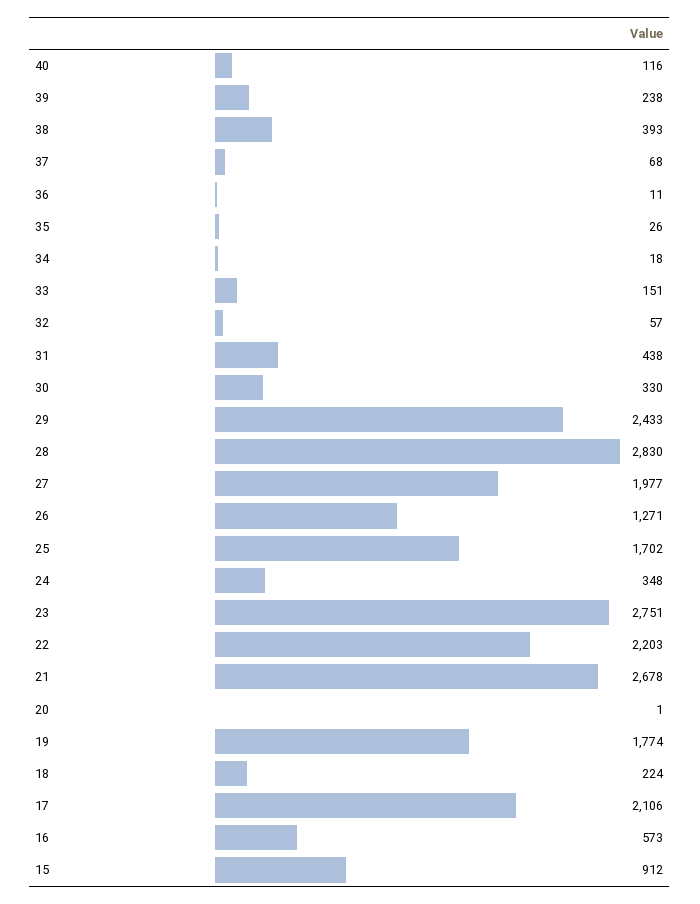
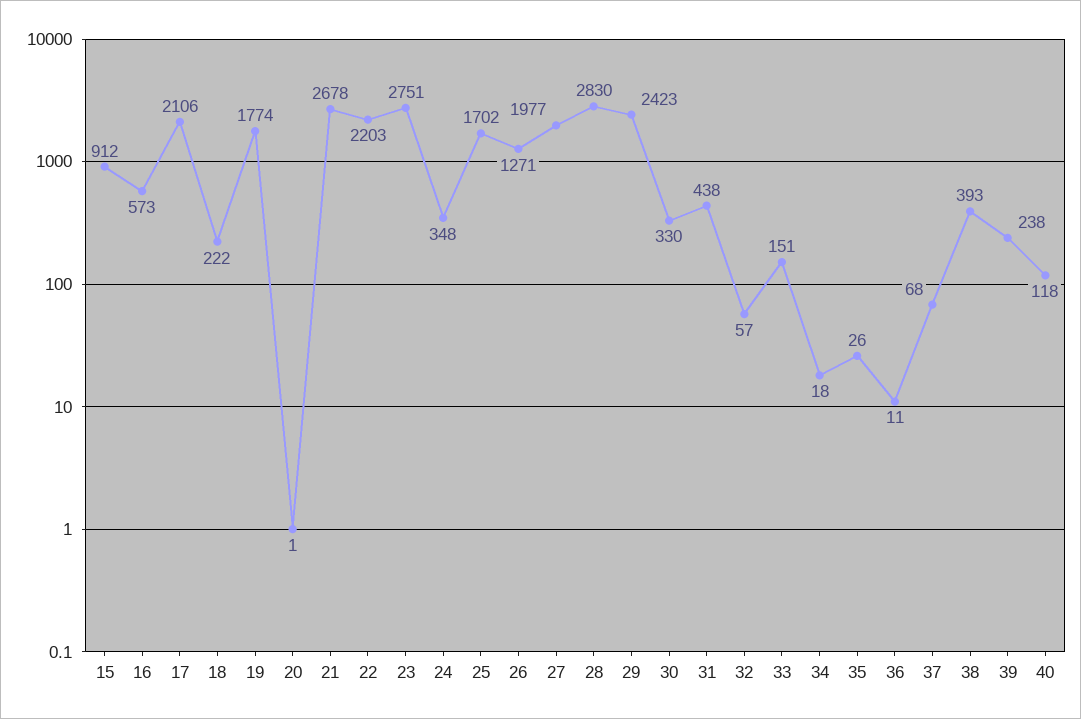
  {
-   "40": 116,
+   "40": 118,
    "39": 238,
    "38": 393,
    "37": 68,
    "36": 11,
    "35": 26,
    "34": 18,
    "33": 151,
    "32": 57,
    "31": 438,
    "30": 330,
-   "29": 2433,
+   "29": 2423,
    "28": 2830,
    "27": 1977,
    "26": 1271,
    "25": 1702,
    "24": 348,
    "23": 2751,
    "22": 2203,
    "21": 2678,
    "20": 1,
    "19": 1774,
-   "18": 224,
+   "18": 222,
    "17": 2106,
    "16": 573,
    "15": 912
  }

